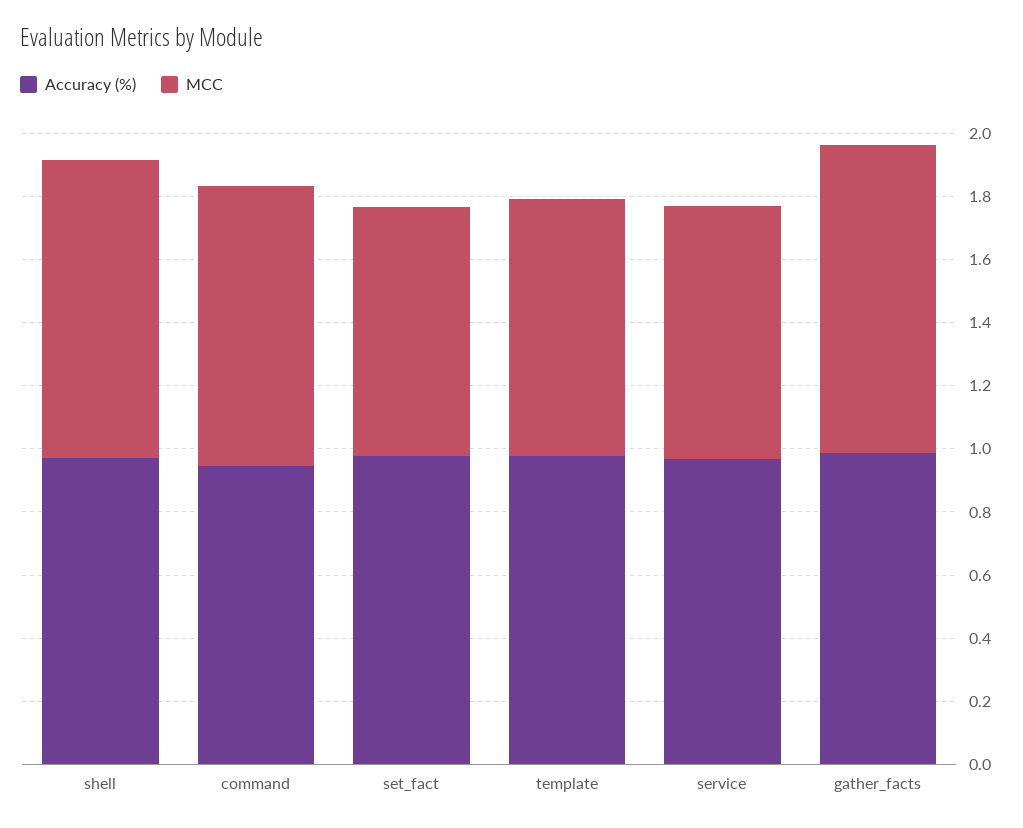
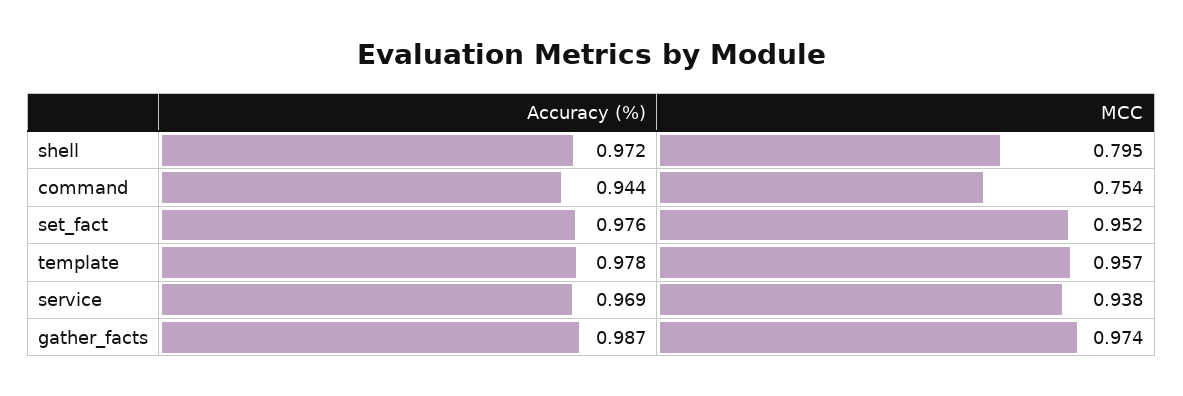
  {
    "Accuracy (%)": {
      "shell": 0.972,
      "command": 0.944,
      "set_fact": 0.976,
      "template": 0.978,
      "service": 0.969,
      "gather_facts": 0.987
    },
    "MCC": {
-     "shell": 0.95,
+     "shell": 0.795,
-     "command": 0.9,
+     "command": 0.754,
-     "set_fact": 0.8,
+     "set_fact": 0.952,
-     "template": 0.8,
+     "template": 0.957,
-     "service": 0.8,
+     "service": 0.938,
      "gather_facts": 0.974
    }
  }

